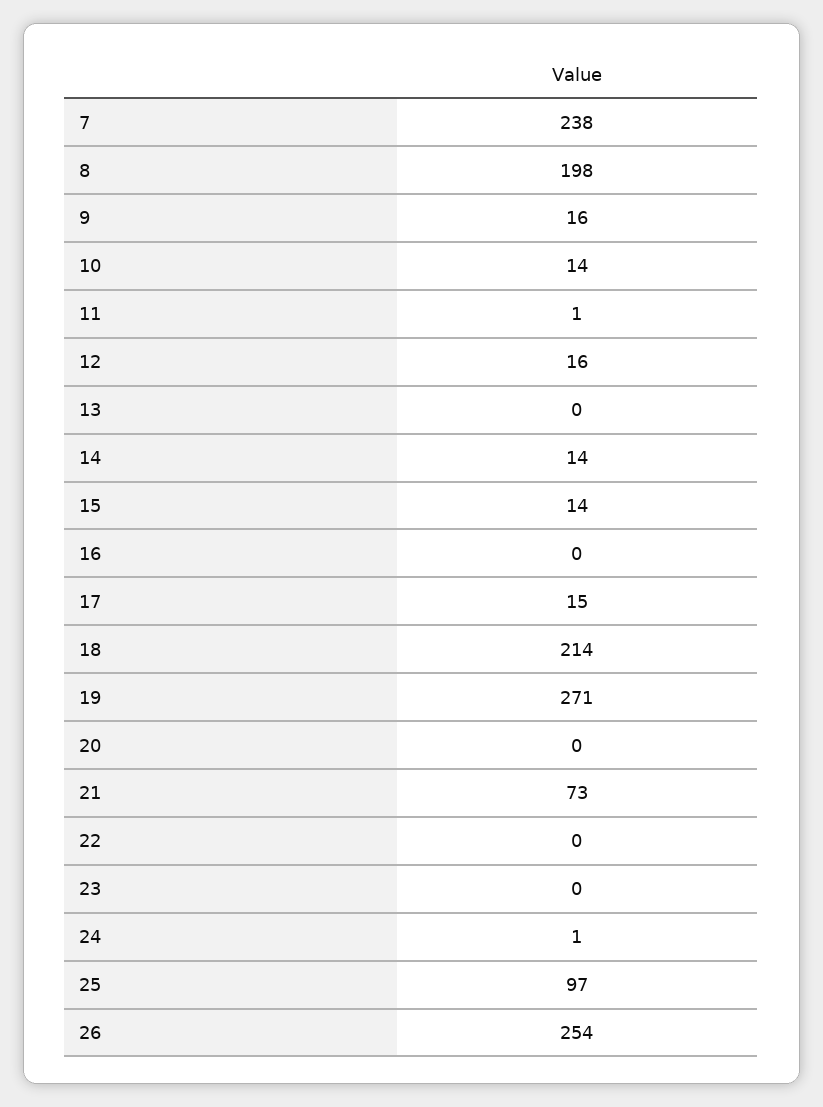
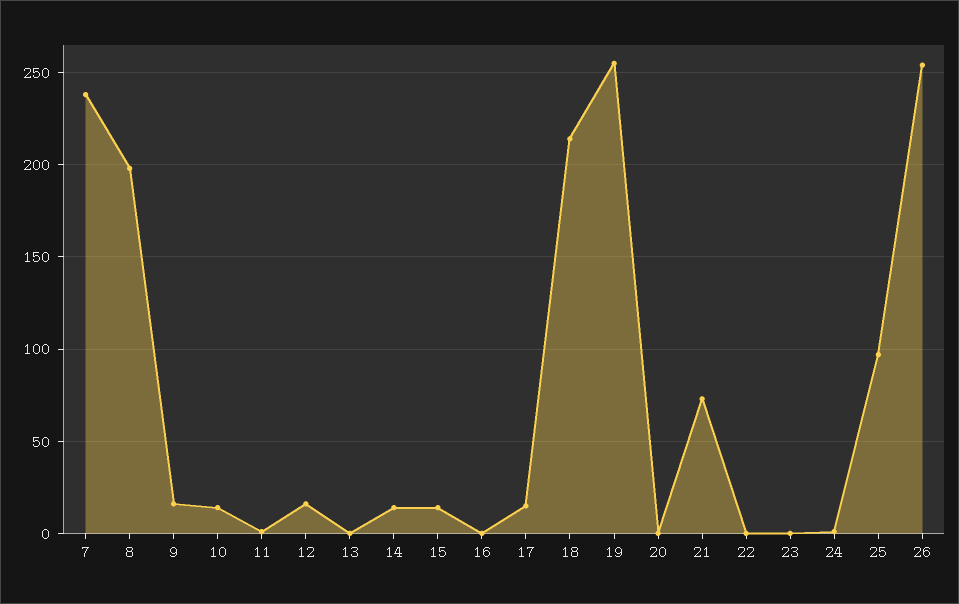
  {
    "7": 238,
    "8": 198,
    "9": 16,
    "10": 14,
    "11": 1,
    "12": 16,
    "13": 0,
    "14": 14,
    "15": 14,
    "16": 0,
    "17": 15,
    "18": 214,
-   "19": 271,
+   "19": 255,
    "20": 0,
    "21": 73,
    "22": 0,
    "23": 0,
    "24": 1,
    "25": 97,
    "26": 254
  }

